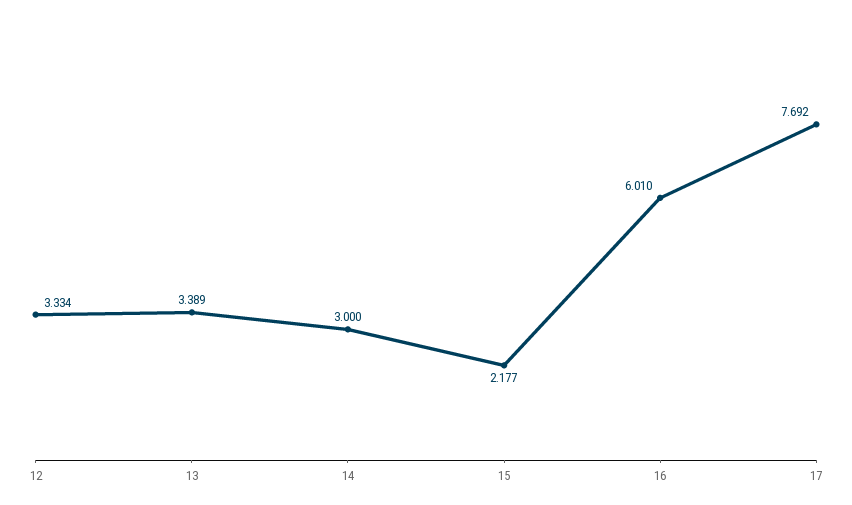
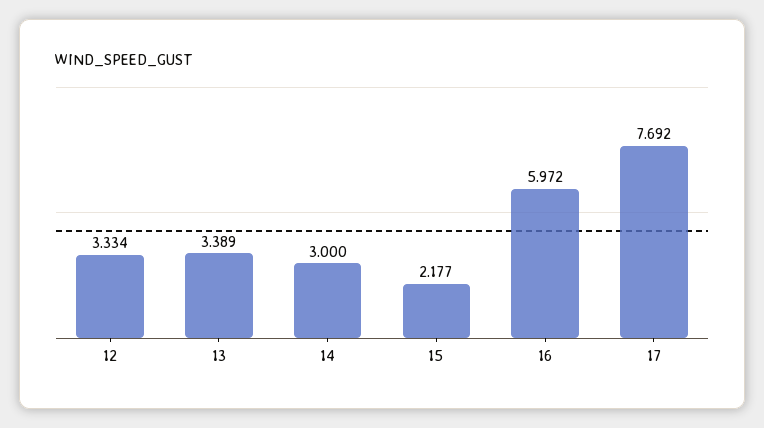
  {
    "12": 3.334,
    "13": 3.389,
    "14": 3,
    "15": 2.177,
-   "16": 6.01,
+   "16": 5.972,
    "17": 7.692
  }

